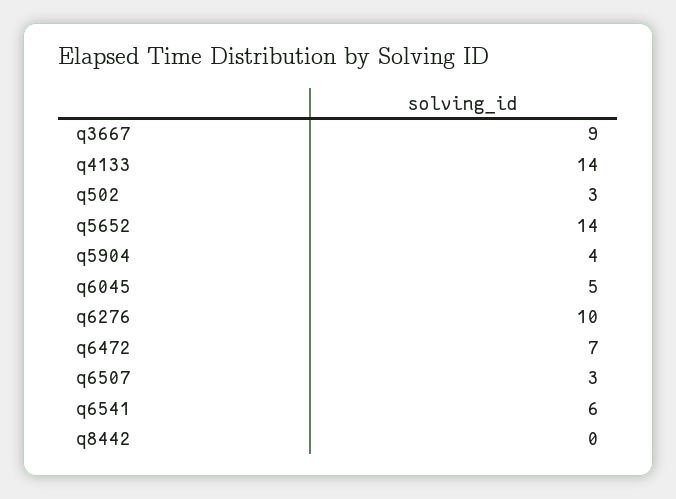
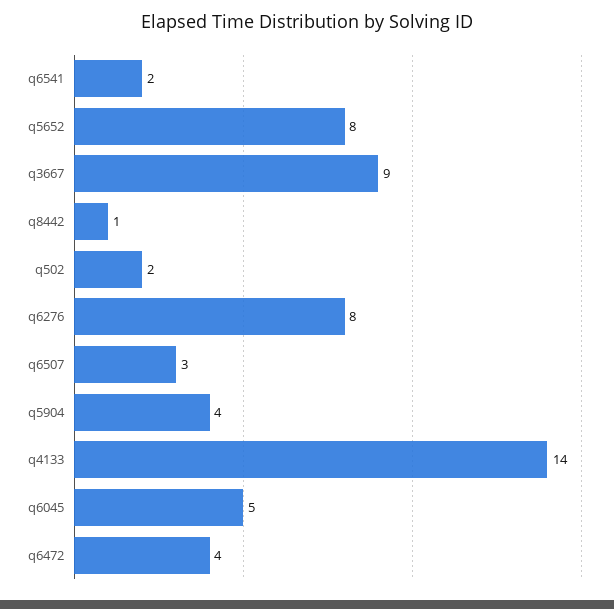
  {
    "q3667": 9,
    "q4133": 14,
-   "q502": 3,
+   "q502": 2,
-   "q5652": 14,
+   "q5652": 8,
    "q5904": 4,
    "q6045": 5,
-   "q6276": 10,
+   "q6276": 8,
-   "q6472": 7,
+   "q6472": 4,
    "q6507": 3,
-   "q6541": 6,
+   "q6541": 2,
-   "q8442": 0
+   "q8442": 1
  }

